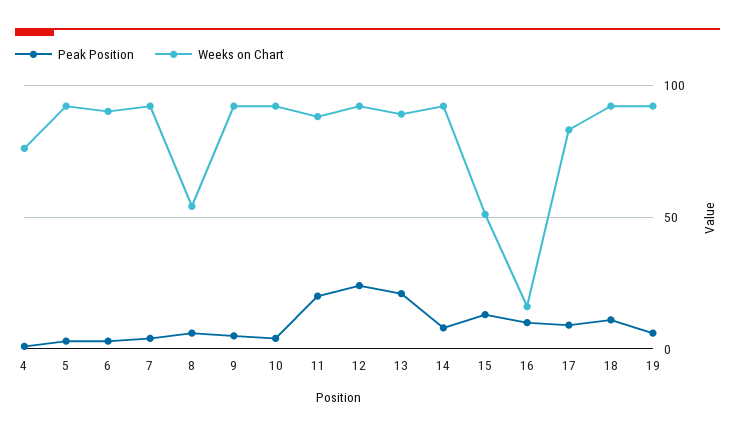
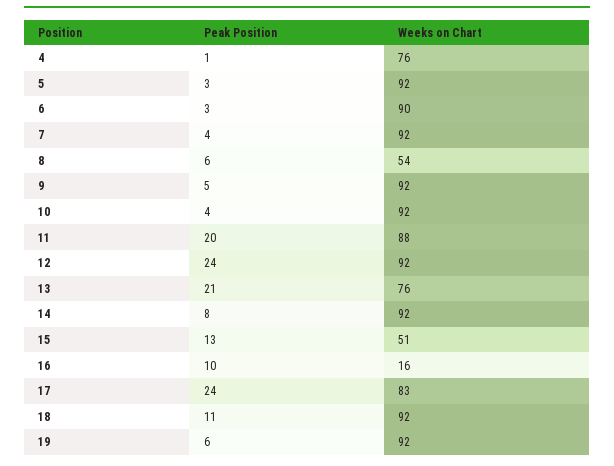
  {
    "Peak Position": {
      "4": 1,
      "5": 3,
      "6": 3,
      "7": 4,
      "8": 6,
      "9": 5,
      "10": 4,
      "11": 20,
      "12": 24,
      "13": 21,
      "14": 8,
      "15": 13,
      "16": 10,
-     "17": 10,
+     "17": 24,
      "18": 11,
      "19": 6
    },
    "Weeks on Chart": {
      "4": 76,
      "5": 92,
      "6": 90,
      "7": 92,
      "8": 54,
      "9": 92,
      "10": 92,
      "11": 88,
      "12": 92,
-     "13": 90,
+     "13": 76,
      "14": 92,
      "15": 51,
      "16": 16,
      "17": 83,
      "18": 92,
      "19": 92
    }
  }

